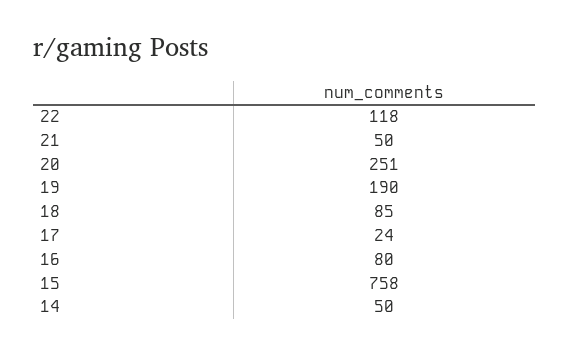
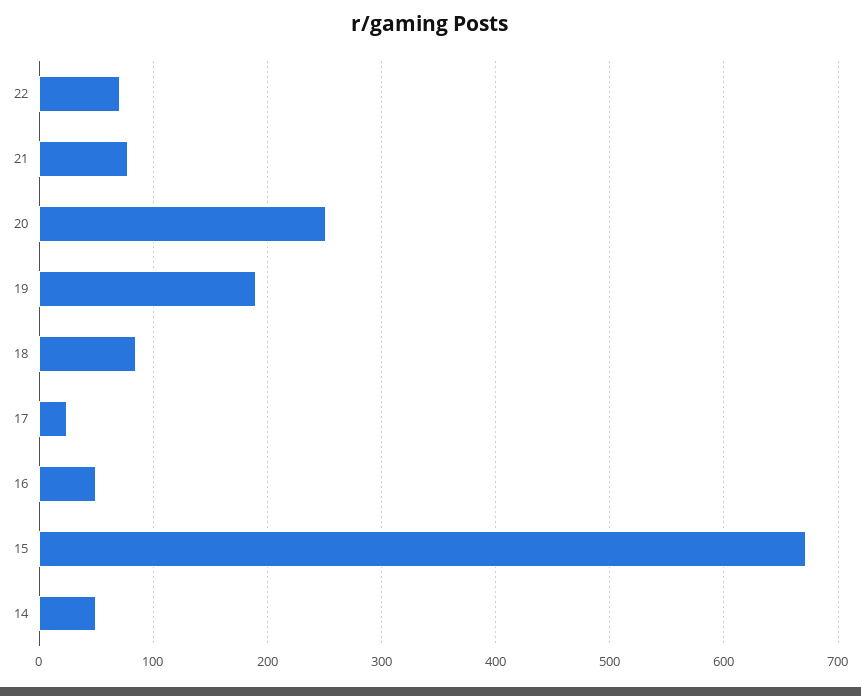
  {
-   "22": 118,
+   "22": 70,
-   "21": 50,
+   "21": 80,
    "20": 251,
    "19": 190,
    "18": 85,
    "17": 24,
-   "16": 80,
+   "16": 50,
-   "15": 758,
+   "15": 670,
    "14": 50
  }

